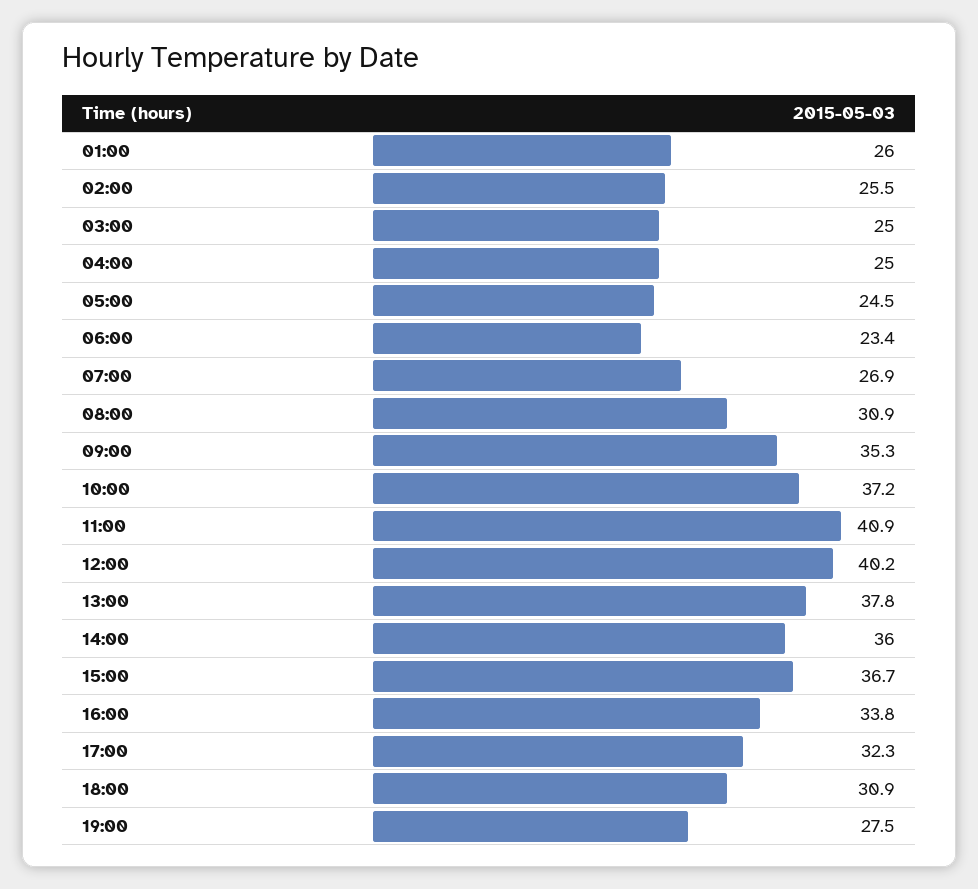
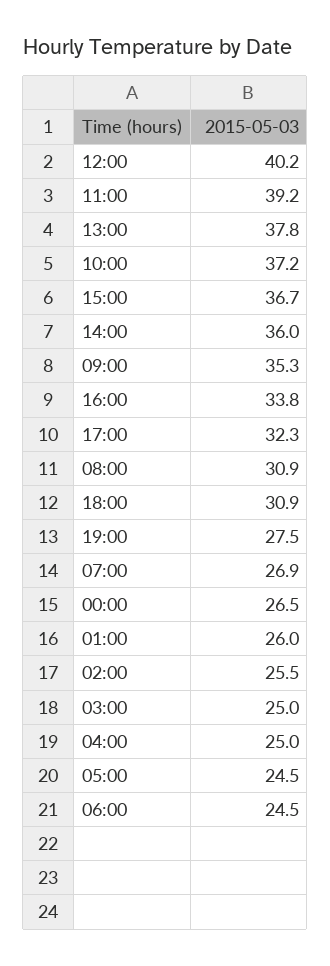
  {
    "01:00": 26,
    "02:00": 25.5,
    "03:00": 25,
    "04:00": 25,
    "05:00": 24.5,
-   "06:00": 23.4,
+   "06:00": 24.5,
    "07:00": 26.9,
    "08:00": 30.9,
    "09:00": 35.3,
    "10:00": 37.2,
-   "11:00": 40.9,
+   "11:00": 39.2,
    "12:00": 40.2,
    "13:00": 37.8,
    "14:00": 36,
    "15:00": 36.7,
    "16:00": 33.8,
    "17:00": 32.3,
    "18:00": 30.9,
-   "19:00": 27.5
+   "19:00": 27.5,
+   "00:00": 26.5
  }

